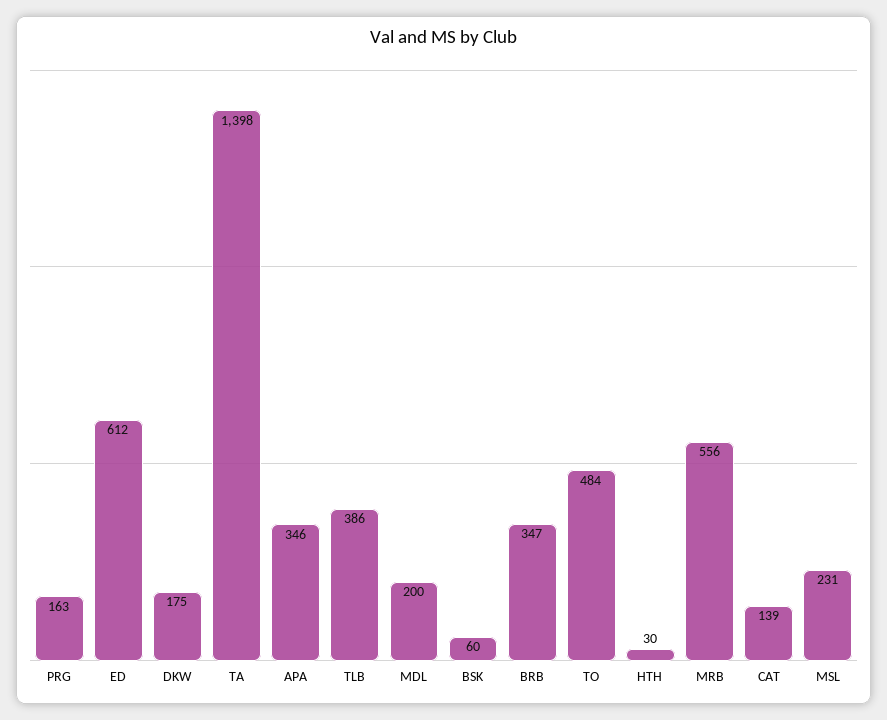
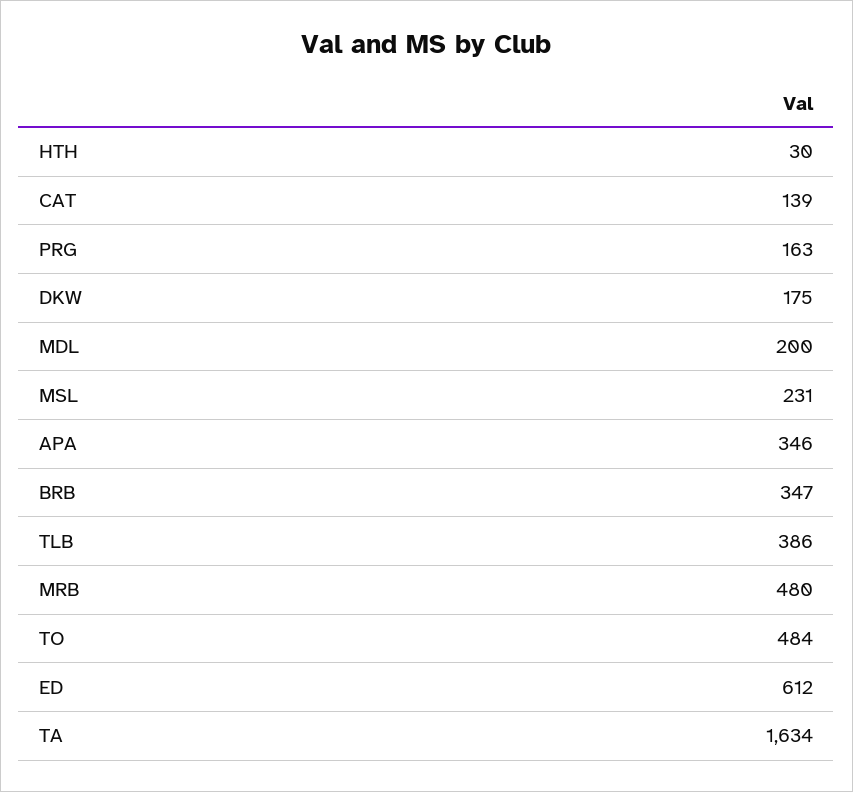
  {
    "PRG": 163,
    "ED": 612,
    "DKW": 175,
-   "TA": 1398,
+   "TA": 1634,
    "APA": 346,
    "TLB": 386,
    "MDL": 200,
-   "BSK": 60,
    "BRB": 347,
    "TO": 484,
    "HTH": 30,
-   "MRB": 556,
+   "MRB": 480,
    "CAT": 139,
    "MSL": 231
  }

